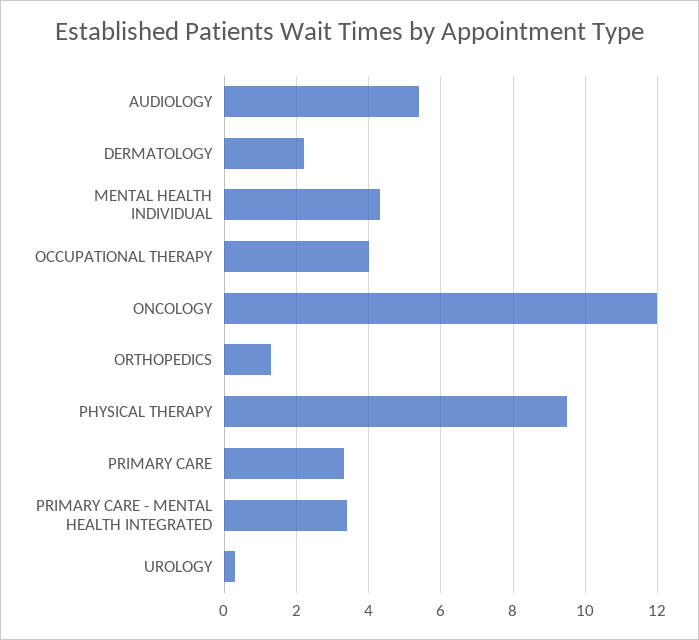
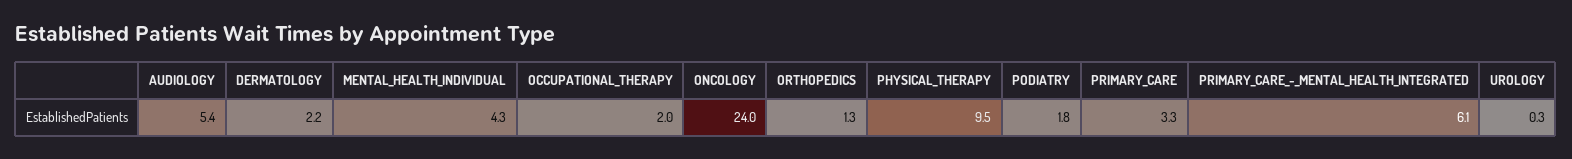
  {
    "AUDIOLOGY": 5.4,
    "DERMATOLOGY": 2.2,
    "MENTAL HEALTH INDIVIDUAL": 4.3,
-   "OCCUPATIONAL THERAPY": 4,
+   "OCCUPATIONAL THERAPY": 2,
-   "ONCOLOGY": 12,
+   "ONCOLOGY": 24,
    "ORTHOPEDICS": 1.3,
    "PHYSICAL THERAPY": 9.5,
    "PRIMARY CARE": 3.3,
-   "PRIMARY CARE - MENTAL HEALTH INTEGRATED": 3.5,
+   "PRIMARY CARE - MENTAL HEALTH INTEGRATED": 6.1,
-   "UROLOGY": 0.3
+   "UROLOGY": 0.3,
+   "PODIATRY": 1.8
  }

